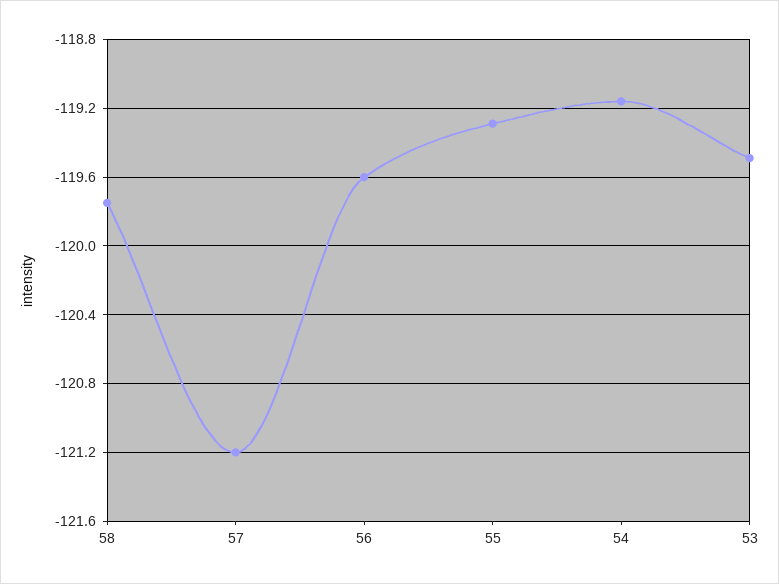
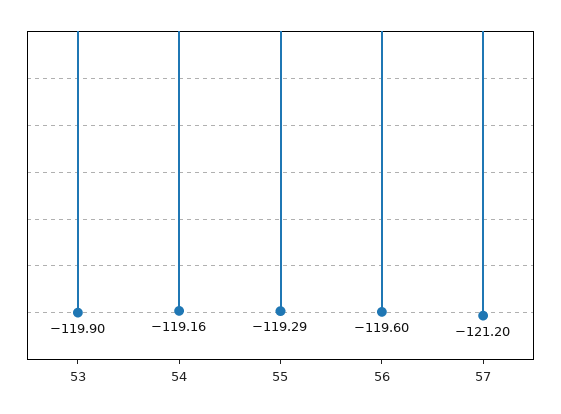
  {
-   "58": -119.75,
    "57": -121.2,
    "56": -119.6,
    "55": -119.29,
    "54": -119.16,
-   "53": -119.5
+   "53": -119.9
  }

